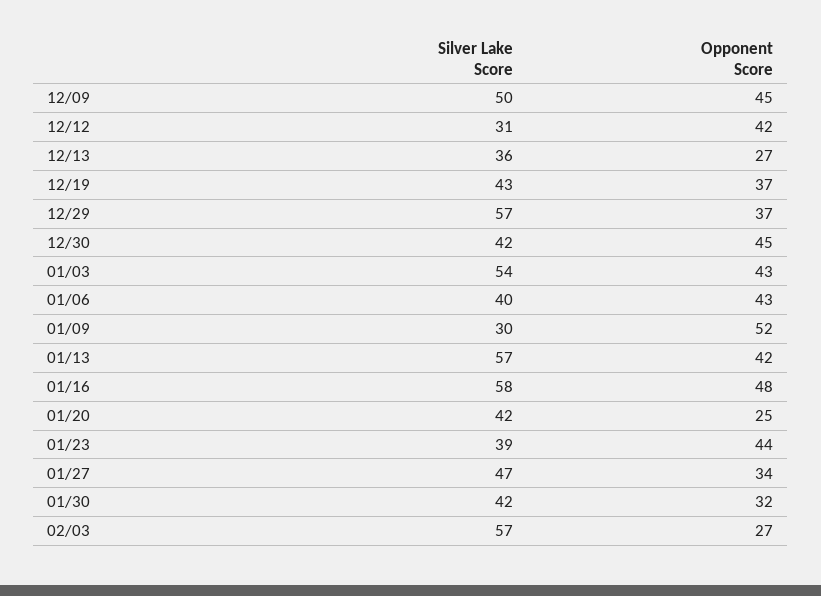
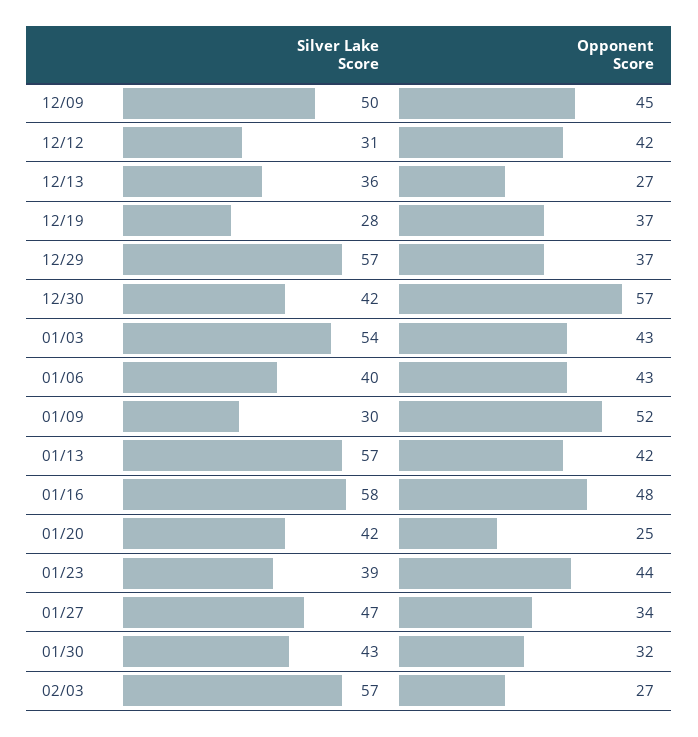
  {
    "Silver Lake Score": {
      "12/09": 50,
      "12/12": 31,
      "12/13": 36,
-     "12/19": 43,
+     "12/19": 28,
      "12/29": 57,
      "12/30": 42,
      "01/03": 54,
      "01/06": 40,
      "01/09": 30,
      "01/13": 57,
      "01/16": 58,
      "01/20": 42,
      "01/23": 39,
      "01/27": 47,
-     "01/30": 42,
+     "01/30": 43,
      "02/03": 57
    },
    "Opponent Score": {
      "12/09": 45,
      "12/12": 42,
      "12/13": 27,
      "12/19": 37,
      "12/29": 37,
-     "12/30": 45,
+     "12/30": 57,
      "01/03": 43,
      "01/06": 43,
      "01/09": 52,
      "01/13": 42,
      "01/16": 48,
      "01/20": 25,
      "01/23": 44,
      "01/27": 34,
      "01/30": 32,
      "02/03": 27
    }
  }

